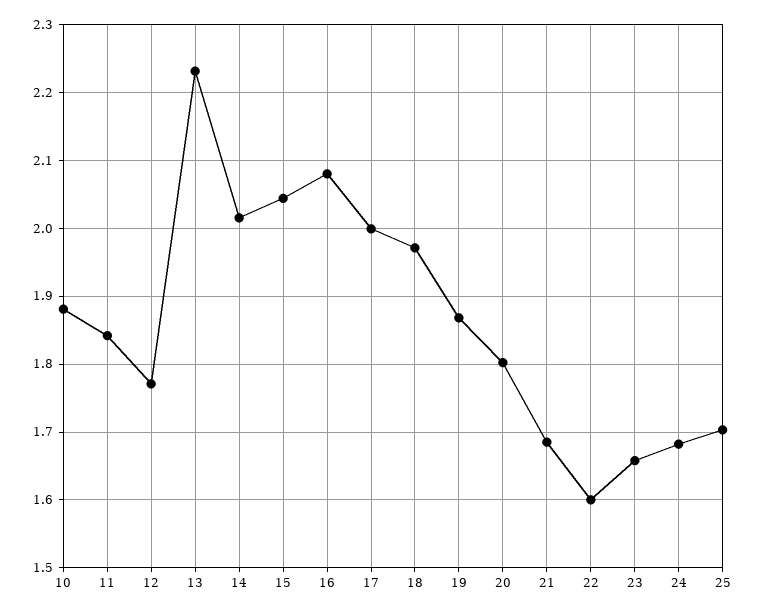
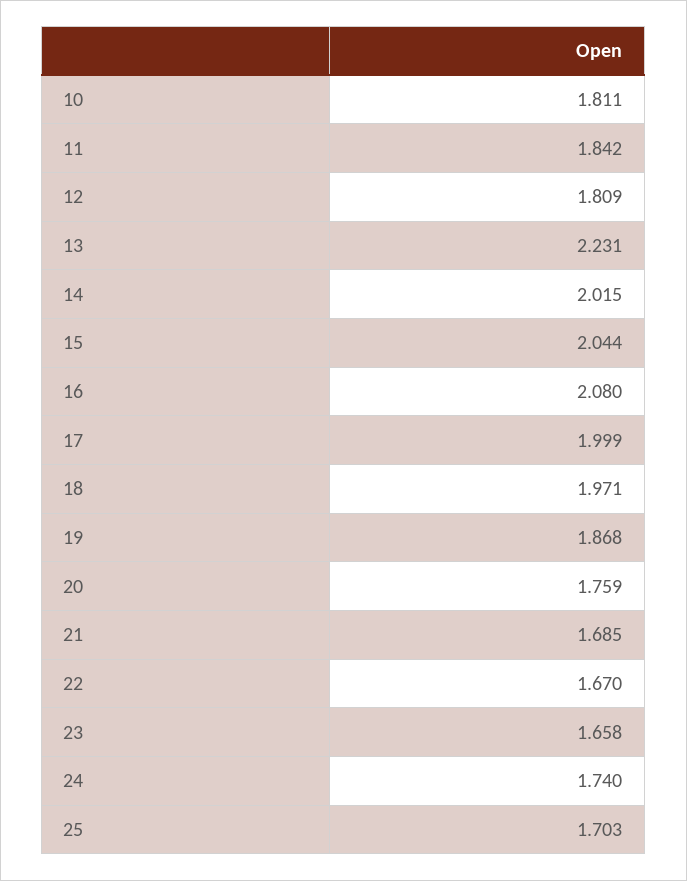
  {
-   "10": 1.88,
+   "10": 1.811,
    "11": 1.842,
-   "12": 1.77,
+   "12": 1.809,
    "13": 2.231,
    "14": 2.015,
    "15": 2.044,
    "16": 2.08,
    "17": 1.999,
    "18": 1.971,
    "19": 1.868,
-   "20": 1.8,
+   "20": 1.759,
    "21": 1.685,
-   "22": 1.6,
+   "22": 1.67,
    "23": 1.658,
-   "24": 1.68,
+   "24": 1.74,
    "25": 1.703
  }

